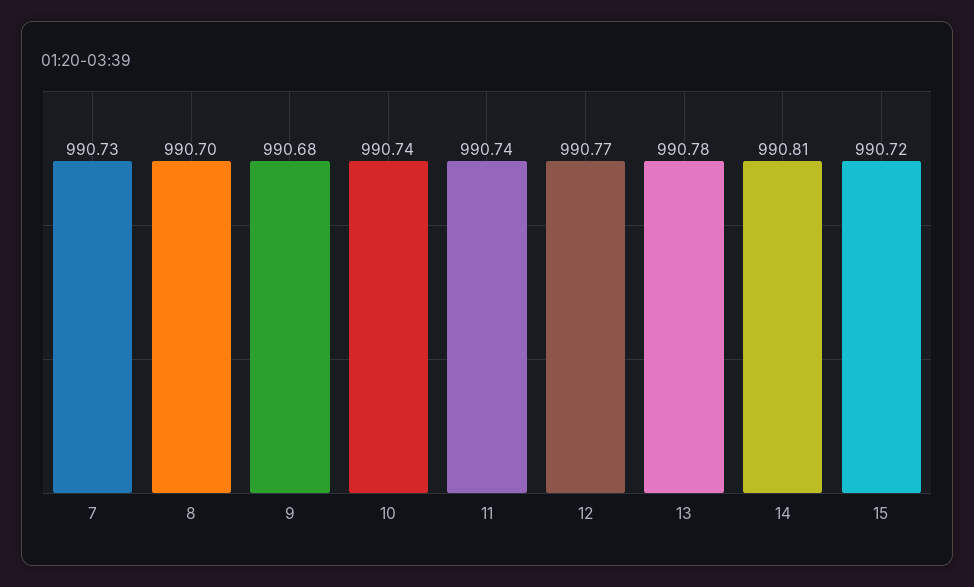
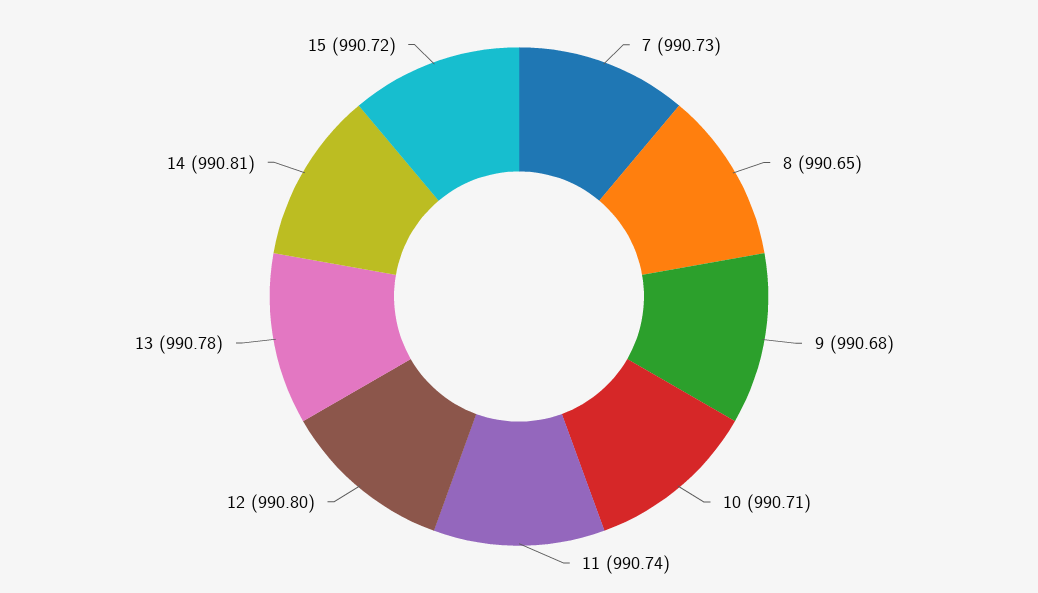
  {
    "7": 990.73,
-   "8": 990.7,
+   "8": 990.65,
    "9": 990.68,
-   "10": 990.74,
+   "10": 990.71,
    "11": 990.74,
-   "12": 990.77,
+   "12": 990.8,
    "13": 990.78,
    "14": 990.81,
    "15": 990.72
  }

